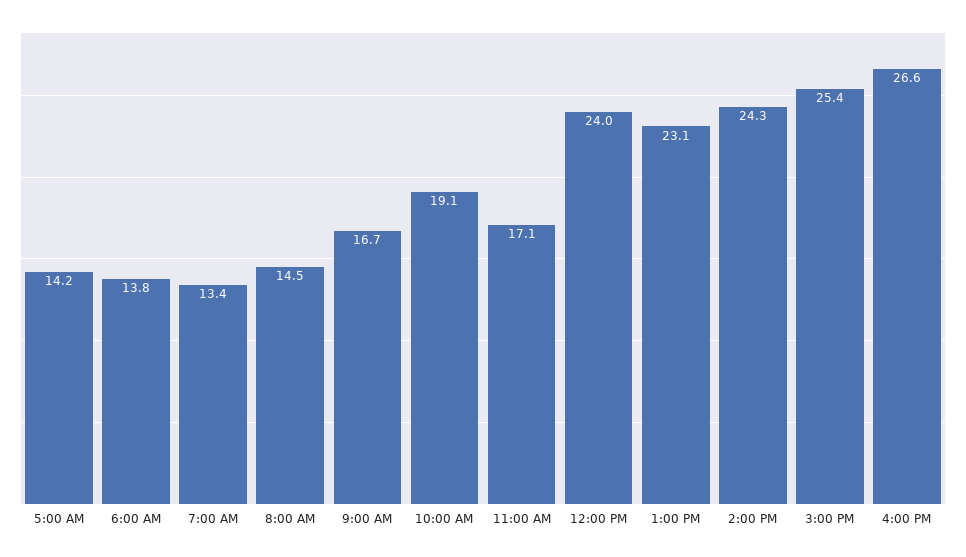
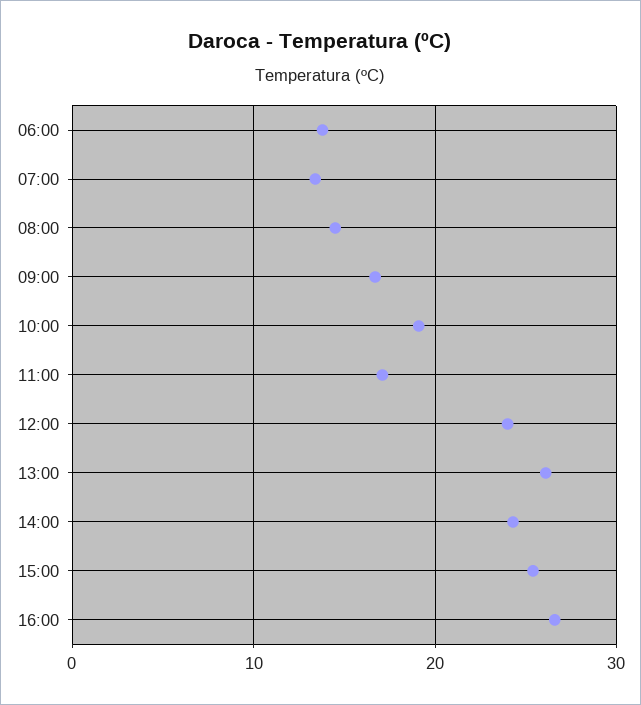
  {
-   "5:00 AM": 14.2,
    "6:00 AM": 13.8,
    "7:00 AM": 13.4,
    "8:00 AM": 14.5,
    "9:00 AM": 16.7,
    "10:00 AM": 19.1,
    "11:00 AM": 17.1,
    "12:00 PM": 24,
-   "1:00 PM": 23.1,
+   "1:00 PM": 26,
    "2:00 PM": 24.3,
    "3:00 PM": 25.4,
    "4:00 PM": 26.6
  }

